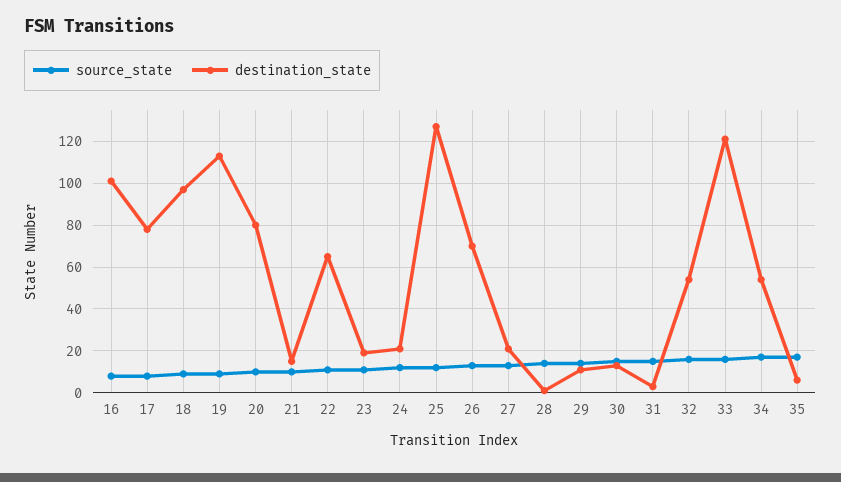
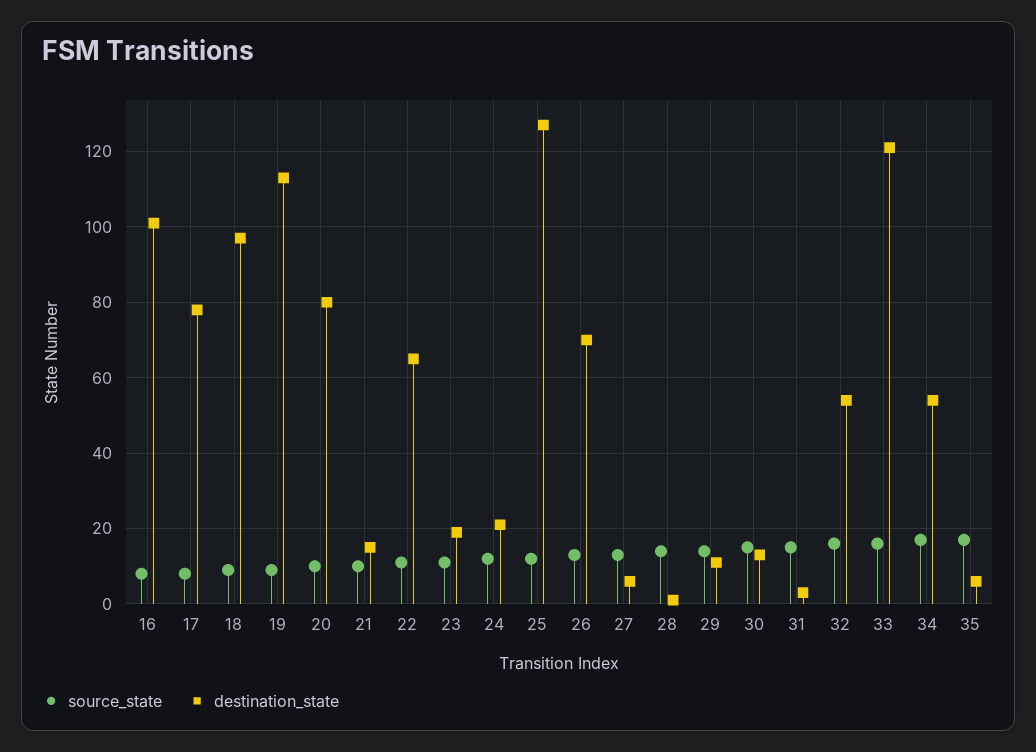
  {
    "source_state": {
      "16": 10,
      "17": 10,
      "18": 10,
      "19": 10,
      "20": 10,
      "21": 10,
      "22": 10,
      "23": 10,
      "24": 10,
      "25": 10,
      "26": 15,
      "27": 15,
      "28": 15,
      "29": 15,
      "30": 15,
      "31": 15,
      "32": 15,
      "33": 15,
      "34": 15,
      "35": 15
    },
    "destination_state": {
      "16": 100,
      "17": 80,
      "18": 95,
      "19": 115,
      "20": 80,
      "21": 15,
      "22": 65,
      "23": 20,
      "24": 20,
      "25": 125,
      "26": 70,
-     "27": 20,
+     "27": 5,
      "28": 0,
      "29": 10,
      "30": 15,
      "31": 5,
      "32": 55,
      "33": 120,
      "34": 55,
      "35": 5
    }
  }

